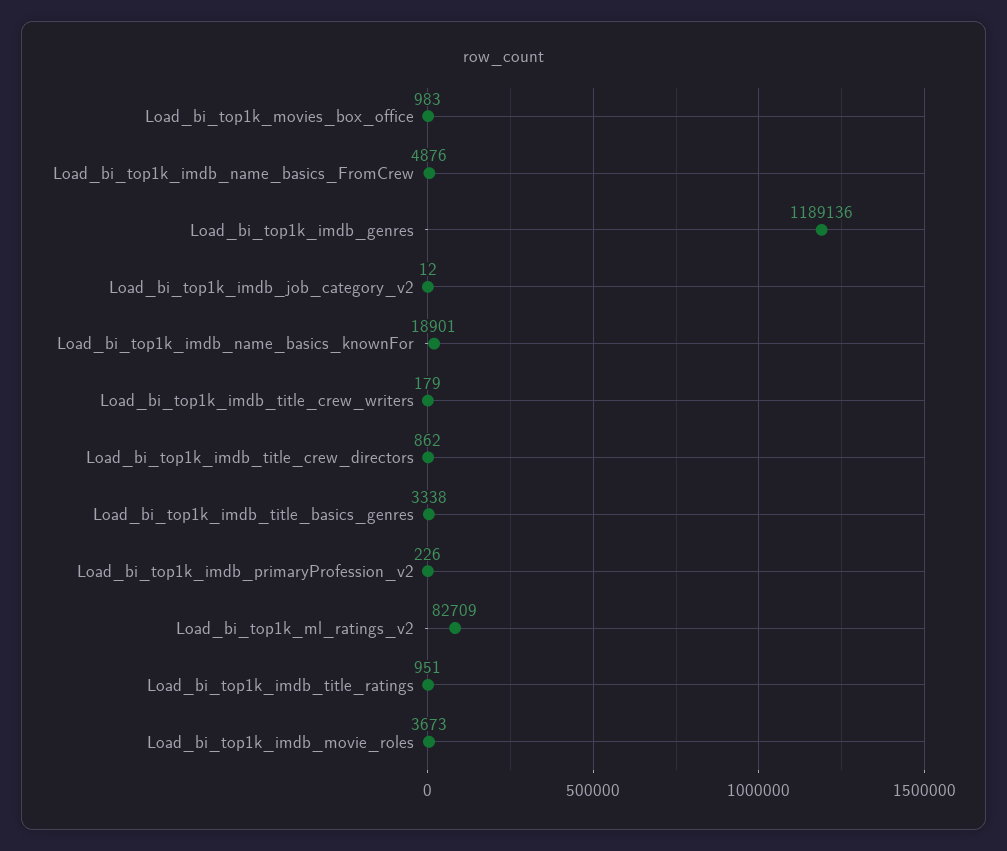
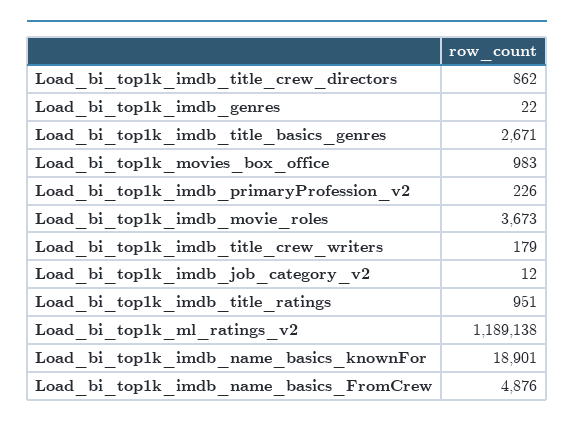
  {
    "Load_bi_top1k_movies_box_office": 983,
    "Load_bi_top1k_imdb_name_basics_FromCrew": 4876,
-   "Load_bi_top1k_imdb_genres": 1189136,
+   "Load_bi_top1k_imdb_genres": 22,
    "Load_bi_top1k_imdb_job_category_v2": 12,
    "Load_bi_top1k_imdb_name_basics_knownFor": 18901,
    "Load_bi_top1k_imdb_title_crew_writers": 179,
    "Load_bi_top1k_imdb_title_crew_directors": 862,
-   "Load_bi_top1k_imdb_title_basics_genres": 3338,
+   "Load_bi_top1k_imdb_title_basics_genres": 2671,
    "Load_bi_top1k_imdb_primaryProfession_v2": 226,
-   "Load_bi_top1k_ml_ratings_v2": 82709,
+   "Load_bi_top1k_ml_ratings_v2": 1189138,
    "Load_bi_top1k_imdb_title_ratings": 951,
    "Load_bi_top1k_imdb_movie_roles": 3673
  }

